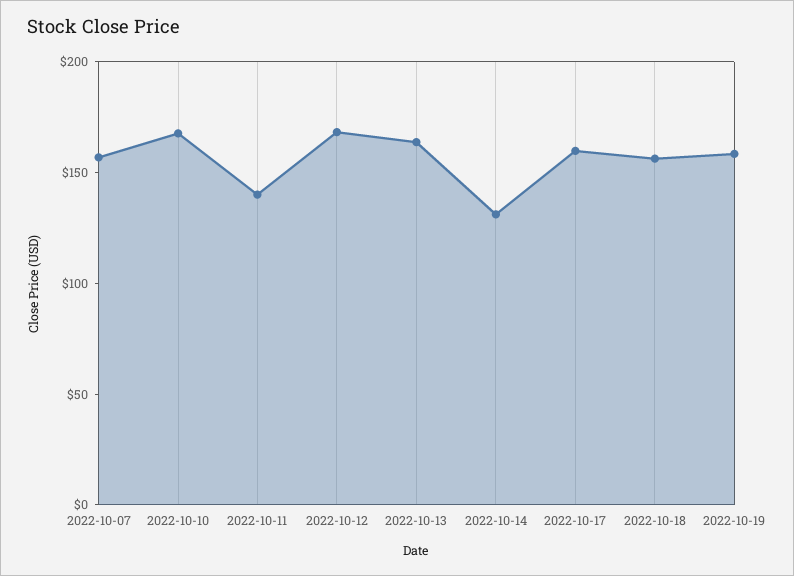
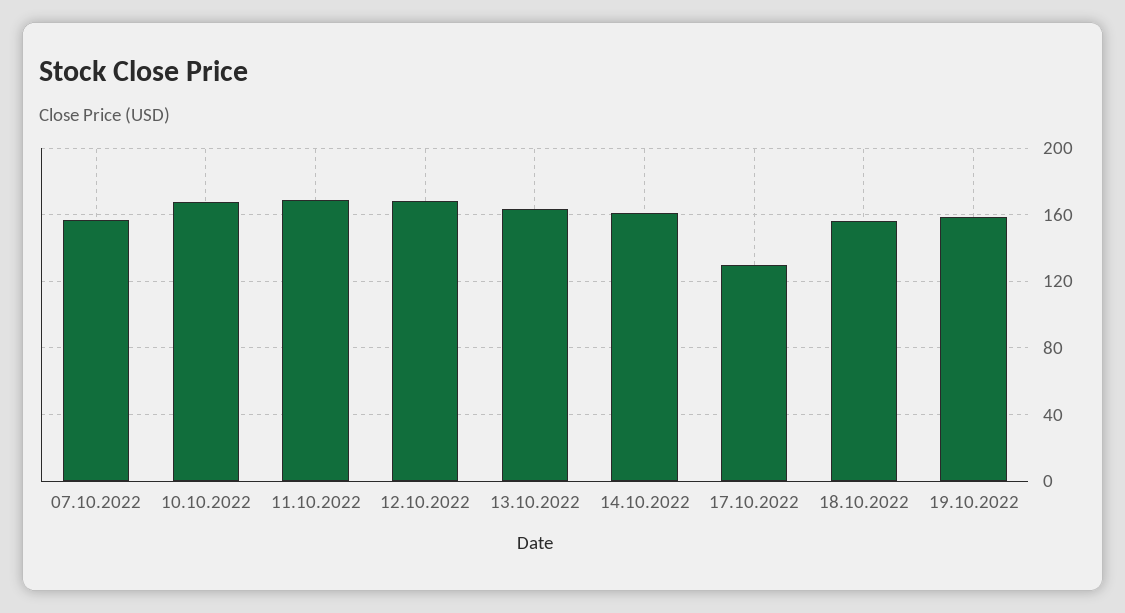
  {
    "2022-10-07": 155,
    "2022-10-10": 170,
-   "2022-10-11": 140,
+   "2022-10-11": 170,
    "2022-10-12": 170,
    "2022-10-13": 165,
-   "2022-10-14": 130,
+   "2022-10-14": 160,
-   "2022-10-17": 160,
+   "2022-10-17": 130,
    "2022-10-18": 155,
    "2022-10-19": 160
  }

